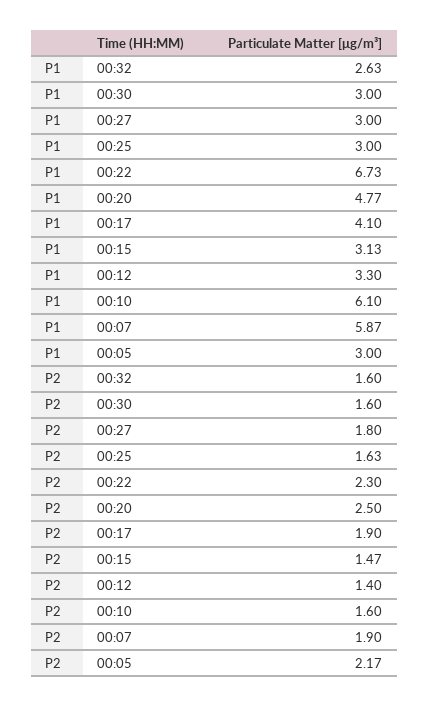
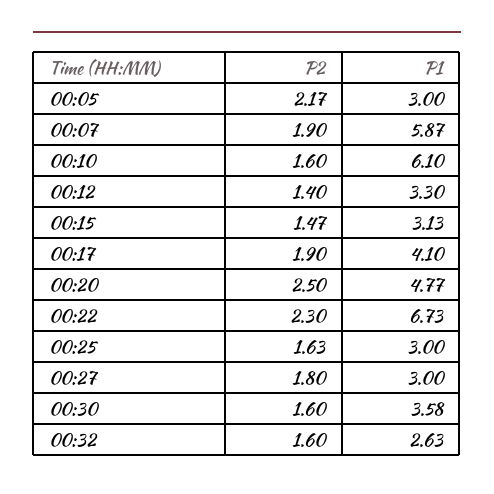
  {
    "P1": {
      "00:32": 2.63,
-     "00:30": 3,
+     "00:30": 3.58,
      "00:27": 3,
      "00:25": 3,
      "00:22": 6.73,
      "00:20": 4.77,
      "00:17": 4.1,
      "00:15": 3.13,
      "00:12": 3.3,
      "00:10": 6.1,
      "00:07": 5.87,
      "00:05": 3
    },
    "P2": {
      "00:32": 1.6,
      "00:30": 1.6,
      "00:27": 1.8,
      "00:25": 1.63,
      "00:22": 2.3,
      "00:20": 2.5,
      "00:17": 1.9,
      "00:15": 1.47,
      "00:12": 1.4,
      "00:10": 1.6,
      "00:07": 1.9,
      "00:05": 2.17
    }
  }

